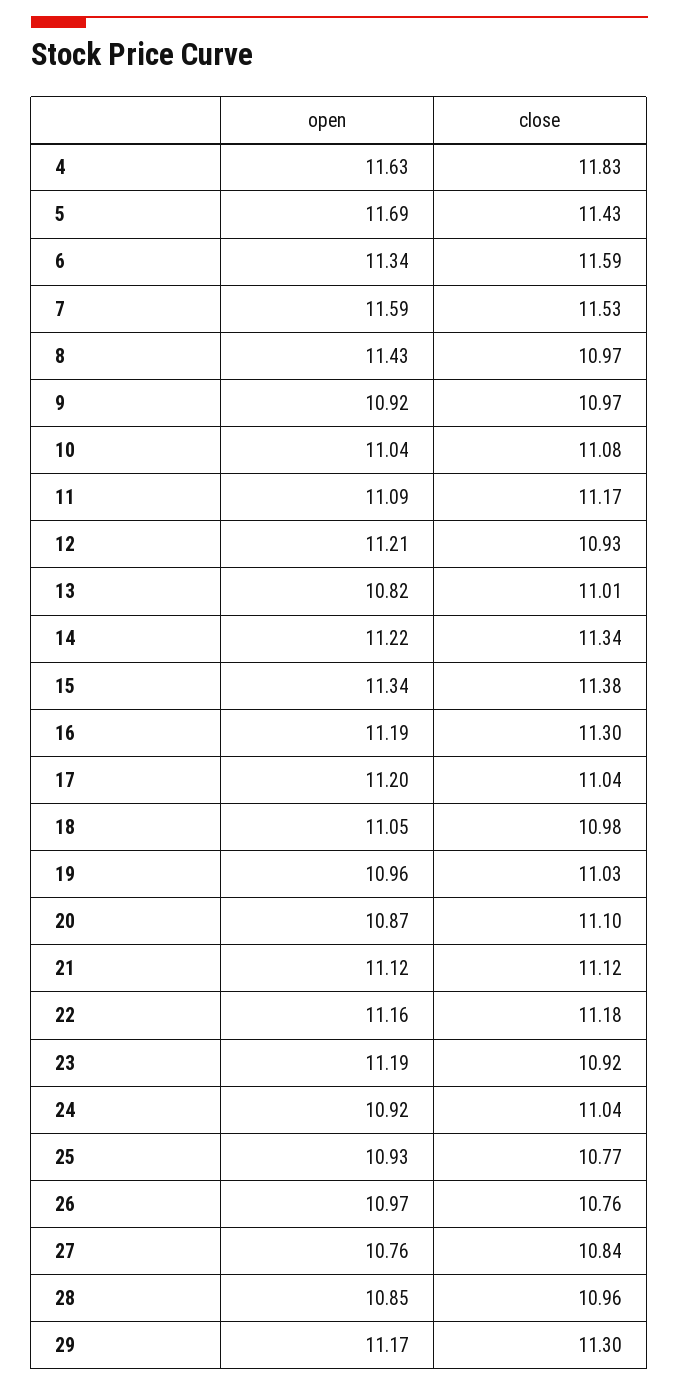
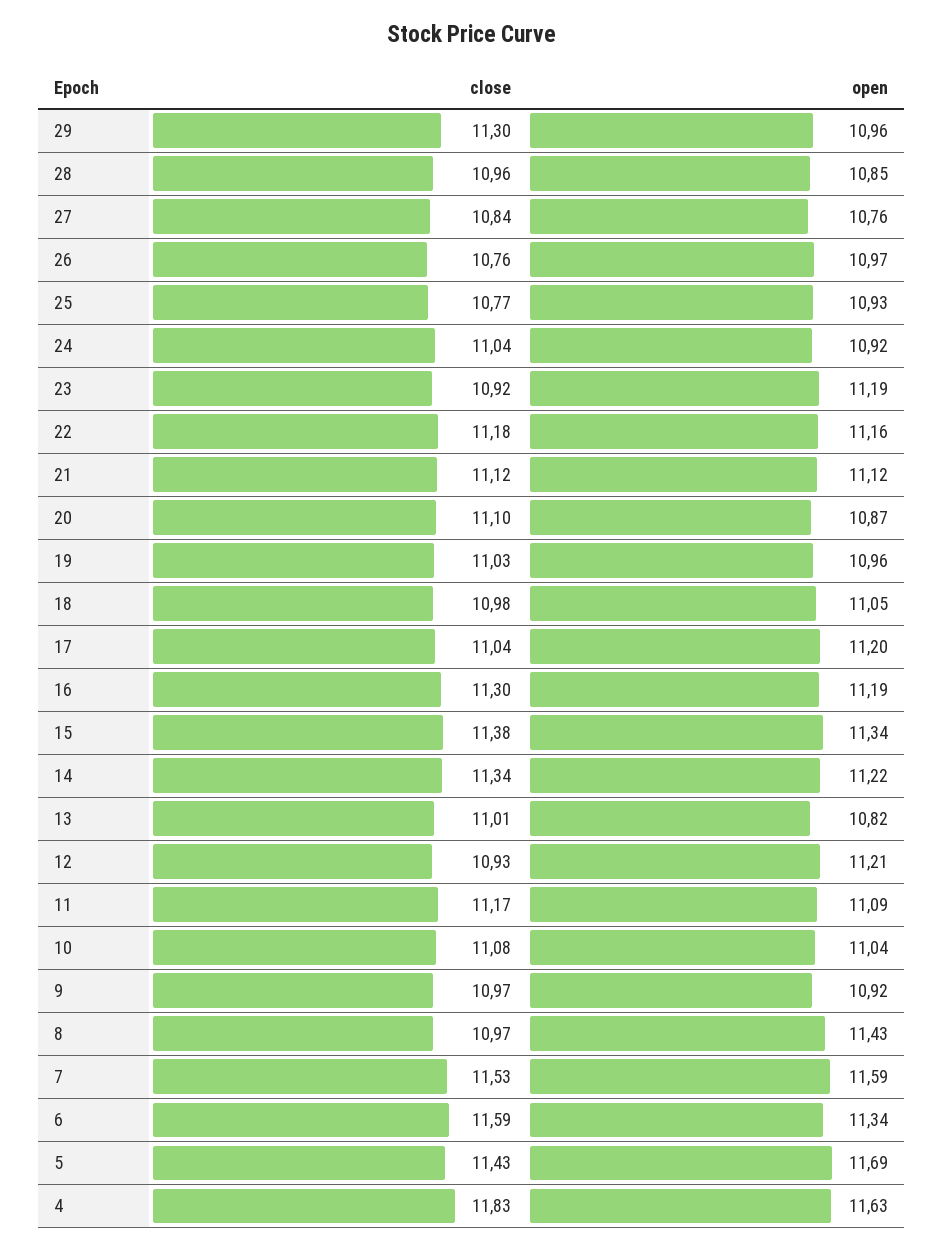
  {
    "open": {
      "4": 11.63,
      "5": 11.69,
      "6": 11.34,
      "7": 11.59,
      "8": 11.43,
      "9": 10.92,
      "10": 11.04,
      "11": 11.09,
      "12": 11.21,
      "13": 10.82,
      "14": 11.22,
      "15": 11.34,
      "16": 11.19,
      "17": 11.2,
      "18": 11.05,
      "19": 10.96,
      "20": 10.87,
      "21": 11.12,
      "22": 11.16,
      "23": 11.19,
      "24": 10.92,
      "25": 10.93,
      "26": 10.97,
      "27": 10.76,
      "28": 10.85,
-     "29": 11.17
+     "29": 10.96
    },
    "close": {
      "4": 11.83,
      "5": 11.43,
      "6": 11.59,
      "7": 11.53,
      "8": 10.97,
      "9": 10.97,
      "10": 11.08,
      "11": 11.17,
      "12": 10.93,
      "13": 11.01,
      "14": 11.34,
      "15": 11.38,
      "16": 11.3,
      "17": 11.04,
      "18": 10.98,
      "19": 11.03,
      "20": 11.1,
      "21": 11.12,
      "22": 11.18,
      "23": 10.92,
      "24": 11.04,
      "25": 10.77,
      "26": 10.76,
      "27": 10.84,
      "28": 10.96,
      "29": 11.3
    }
  }

